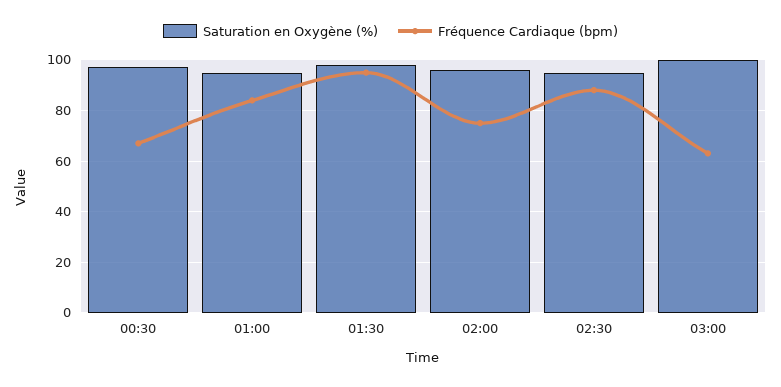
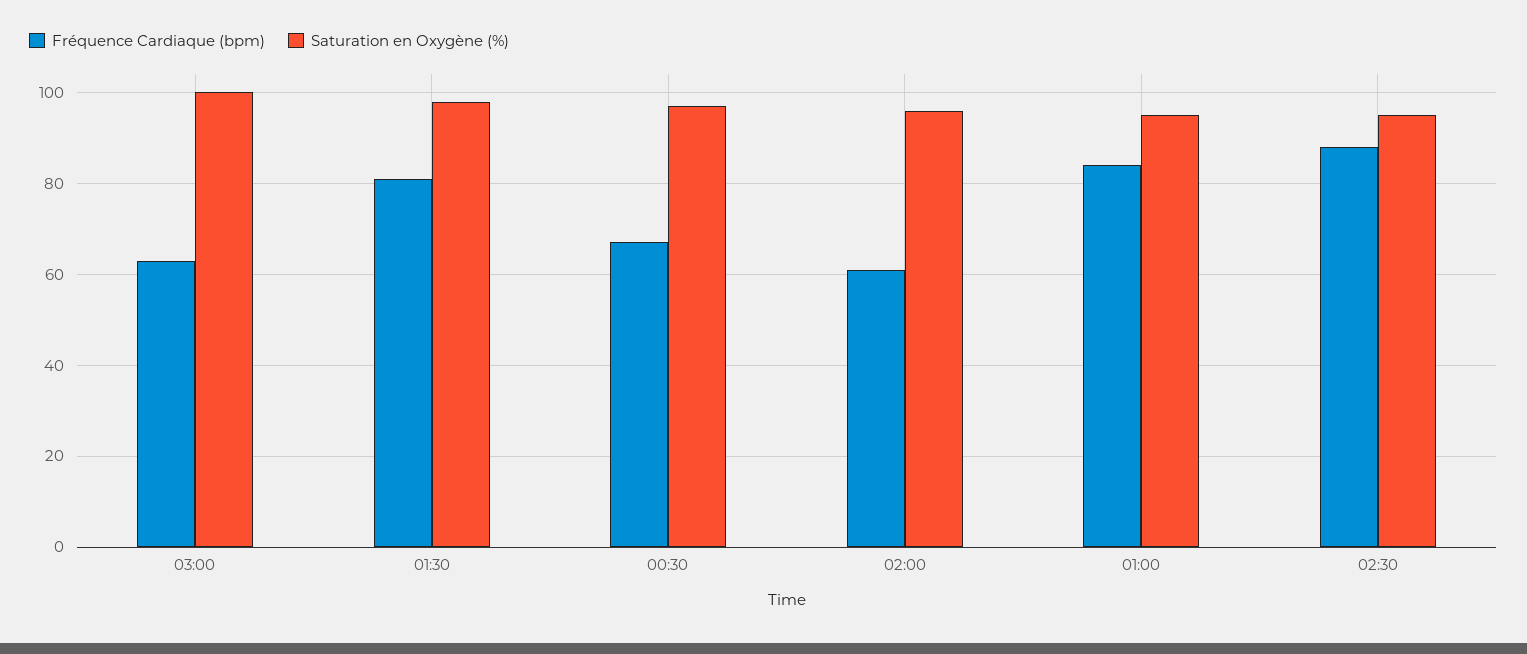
  {
    "Saturation en Oxygène (%)": {
      "00:30": 95,
      "01:00": 95,
      "01:30": 100,
      "02:00": 95,
      "02:30": 95,
      "03:00": 100
    },
    "Fréquence Cardiaque (bpm)": {
      "00:30": 65,
      "01:00": 85,
-     "01:30": 95,
+     "01:30": 80,
-     "02:00": 75,
+     "02:00": 60,
      "02:30": 90,
      "03:00": 65
    }
  }

